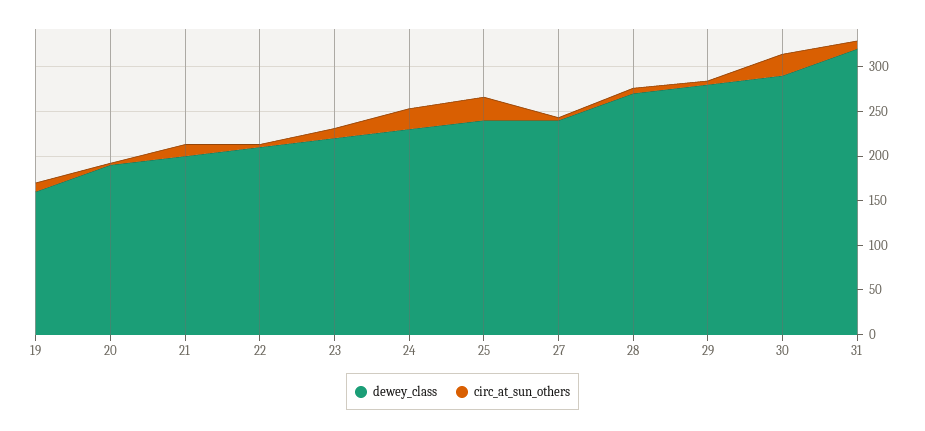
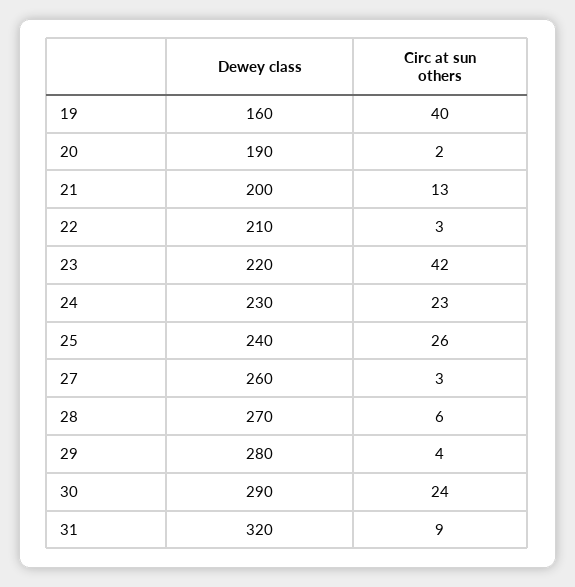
  {
    "dewey_class": {
      "19": 160,
      "20": 190,
      "21": 200,
      "22": 210,
      "23": 220,
      "24": 230,
      "25": 240,
-     "27": 240,
+     "27": 260,
      "28": 270,
      "29": 280,
      "30": 290,
      "31": 320
    },
    "circ_at_sun_others": {
-     "19": 10,
+     "19": 40,
      "20": 2,
      "21": 13,
      "22": 3,
-     "23": 10,
+     "23": 42,
      "24": 23,
      "25": 26,
      "27": 3,
      "28": 6,
      "29": 4,
      "30": 24,
      "31": 9
    }
  }

